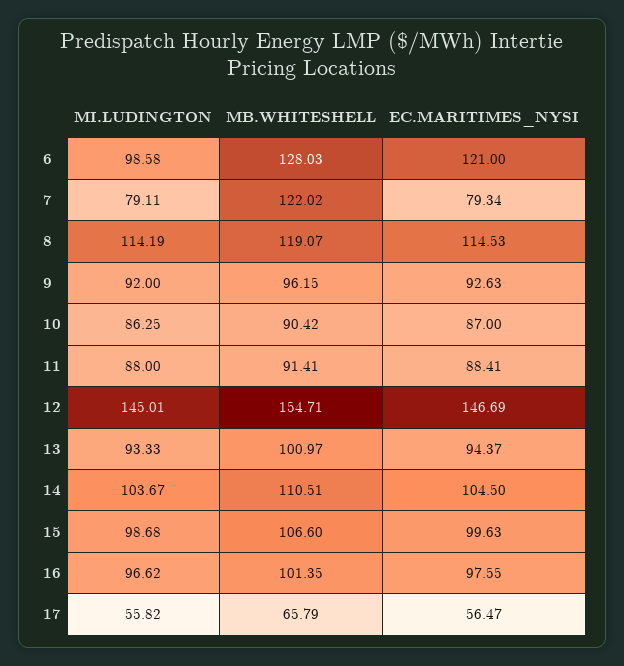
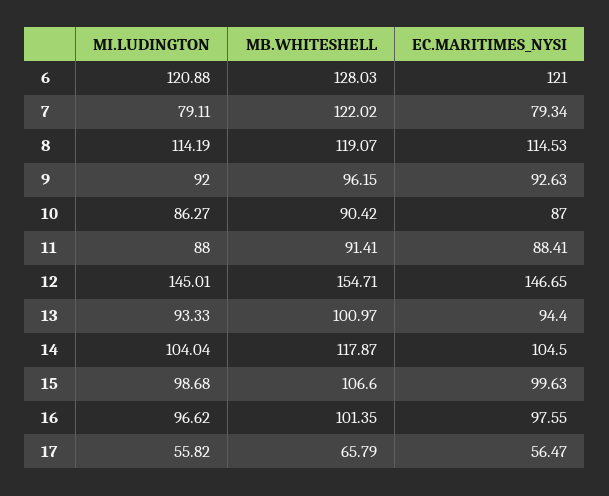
  {
    "MI.LUDINGTON": {
-     "6": 98.58,
+     "6": 120.88,
      "7": 79.11,
      "8": 114.19,
      "9": 92,
-     "10": 86.25,
+     "10": 86.27,
      "11": 88,
      "12": 145.01,
      "13": 93.33,
-     "14": 103.67,
+     "14": 104.04,
      "15": 98.68,
      "16": 96.62,
      "17": 55.82
    },
    "MB.WHITESHELL": {
      "6": 128.03,
      "7": 122.02,
      "8": 119.07,
      "9": 96.15,
      "10": 90.42,
      "11": 91.41,
      "12": 154.71,
      "13": 100.97,
-     "14": 110.51,
+     "14": 117.87,
      "15": 106.6,
      "16": 101.35,
      "17": 65.79
    },
    "EC.MARITIMES_NYSI": {
      "6": 121,
      "7": 79.34,
      "8": 114.53,
      "9": 92.63,
      "10": 87,
      "11": 88.41,
-     "12": 146.69,
+     "12": 146.65,
-     "13": 94.37,
+     "13": 94.4,
      "14": 104.5,
      "15": 99.63,
      "16": 97.55,
      "17": 56.47
    }
  }

